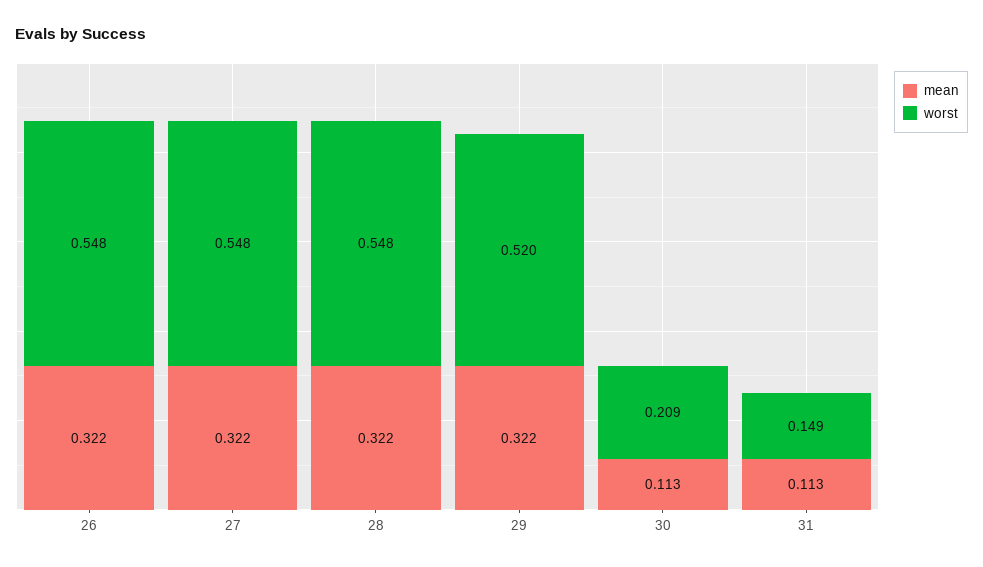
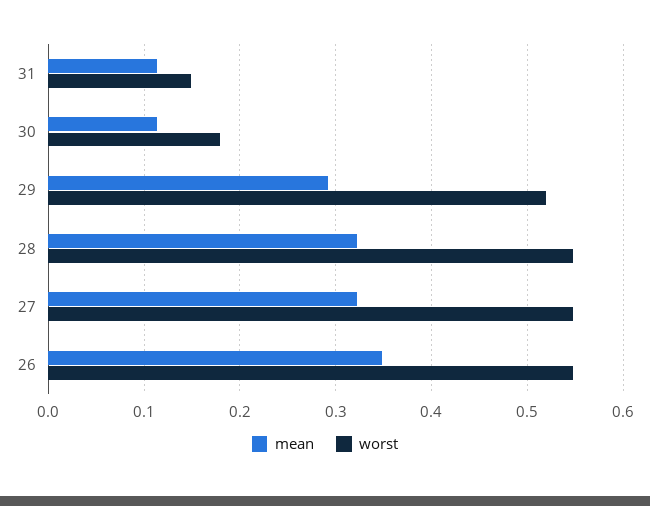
  {
    "mean": {
-     "26": 0.322,
+     "26": 0.35,
      "27": 0.322,
      "28": 0.322,
-     "29": 0.322,
+     "29": 0.29,
      "30": 0.113,
      "31": 0.113
    },
    "worst": {
      "26": 0.548,
      "27": 0.548,
      "28": 0.548,
      "29": 0.52,
-     "30": 0.209,
+     "30": 0.18,
      "31": 0.149
    }
  }

